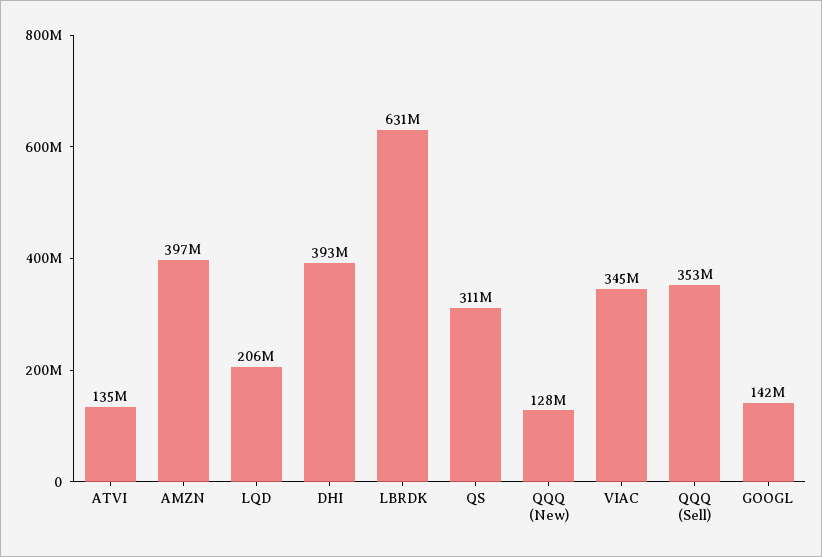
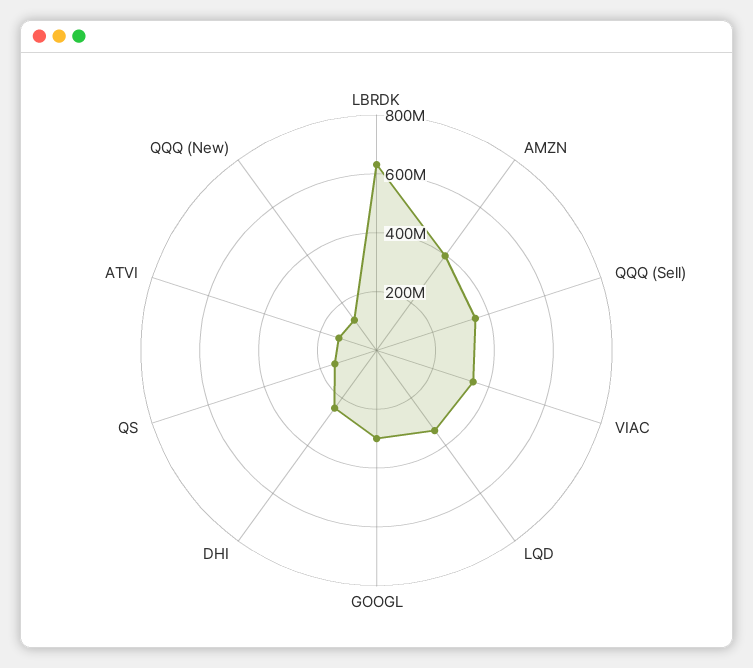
  {
    "ATVI": 135000000,
    "AMZN": 397000000,
-   "LQD": 206000000,
+   "LQD": 350000000,
-   "DHI": 393000000,
+   "DHI": 250000000,
    "LBRDK": 631000000,
-   "QS": 311000000,
+   "QS": 150000000,
    "QQQ (New)": 128000000,
    "VIAC": 345000000,
    "QQQ (Sell)": 353000000,
-   "GOOGL": 142000000
+   "GOOGL": 300000000
  }

